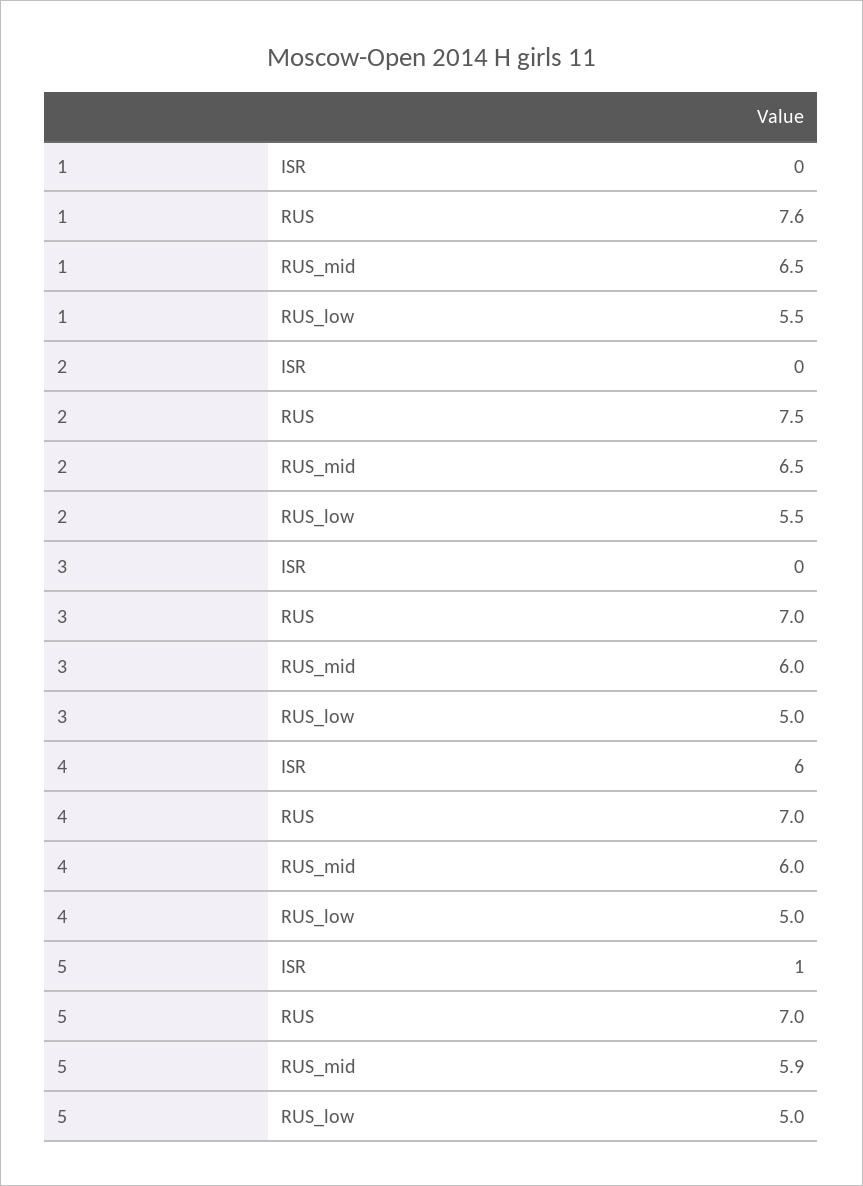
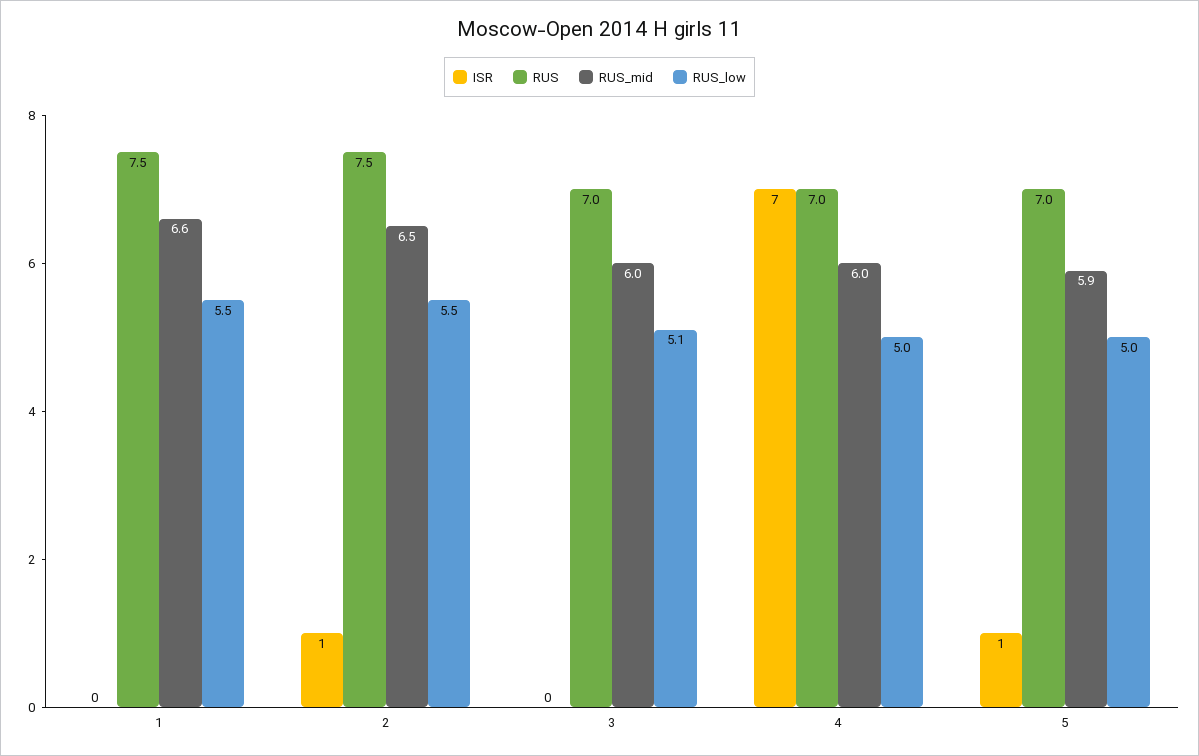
  {
    "ISR": {
      "1": 0,
-     "2": 0,
+     "2": 1,
      "3": 0,
-     "4": 6,
+     "4": 7,
      "5": 1
    },
    "RUS": {
-     "1": 7.6,
+     "1": 7.5,
      "2": 7.5,
      "3": 7,
      "4": 7,
      "5": 7
    },
    "RUS_mid": {
-     "1": 6.5,
+     "1": 6.6,
      "2": 6.5,
      "3": 6,
      "4": 6,
      "5": 5.9
    },
    "RUS_low": {
      "1": 5.5,
      "2": 5.5,
-     "3": 5,
+     "3": 5.1,
      "4": 5,
      "5": 5
    }
  }

